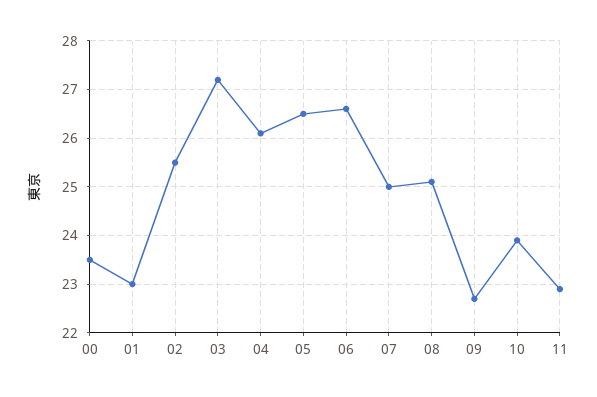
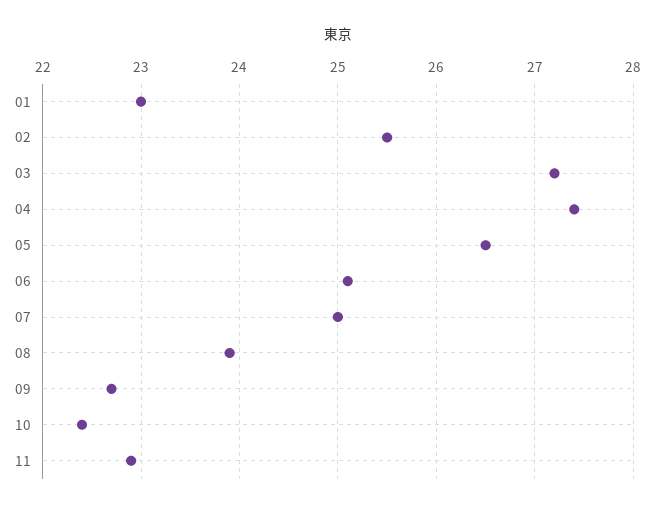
  {
-   "00": 23.5,
    "01": 23,
    "02": 25.5,
    "03": 27.2,
-   "04": 26,
+   "04": 27.4,
    "05": 26.5,
-   "06": 26.5,
+   "06": 25.1,
    "07": 25,
-   "08": 25,
+   "08": 23.9,
    "09": 22.7,
-   "10": 24,
+   "10": 22.4,
    "11": 22.9
  }

